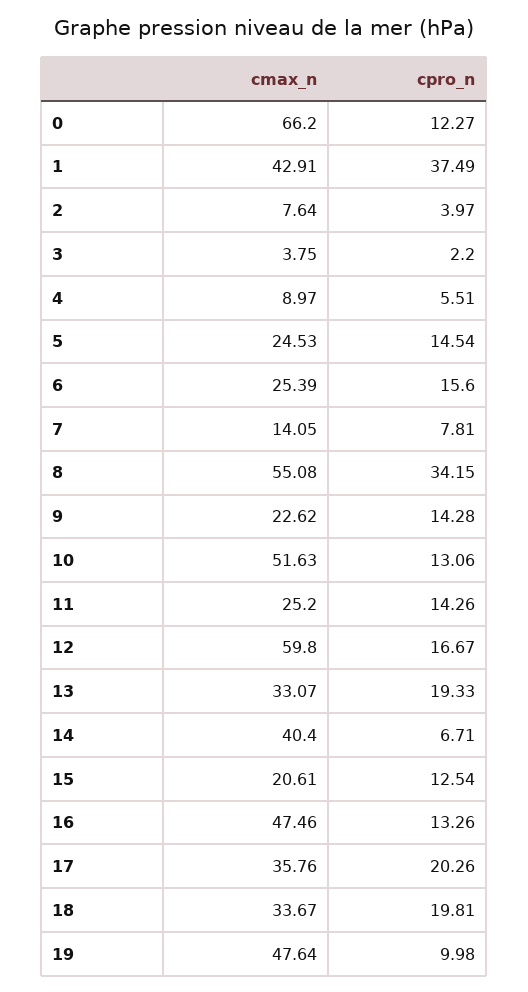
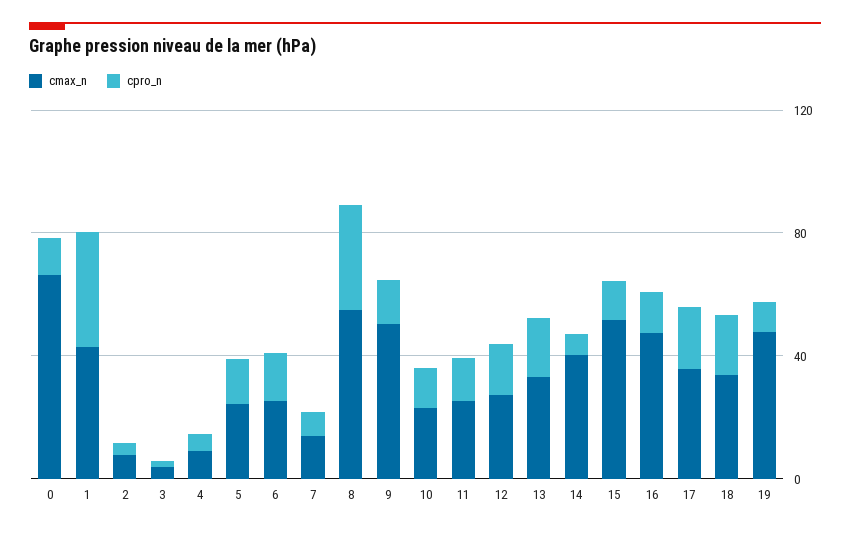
  {
    "cmax_n": {
      "0": 66.2,
      "1": 42.91,
      "2": 7.64,
      "3": 3.75,
      "4": 8.97,
      "5": 24.53,
      "6": 25.39,
      "7": 14.05,
      "8": 55.08,
-     "9": 22.62,
+     "9": 50,
-     "10": 51.63,
+     "10": 20,
      "11": 25.2,
-     "12": 59.8,
+     "12": 30,
      "13": 33.07,
      "14": 40.4,
-     "15": 20.61,
+     "15": 50,
      "16": 47.46,
      "17": 35.76,
      "18": 33.67,
      "19": 47.64
    },
    "cpro_n": {
      "0": 12.27,
      "1": 37.49,
      "2": 3.97,
      "3": 2.2,
      "4": 5.51,
      "5": 14.54,
      "6": 15.6,
      "7": 7.81,
      "8": 34.15,
      "9": 14.28,
      "10": 13.06,
      "11": 14.26,
      "12": 16.67,
      "13": 19.33,
      "14": 6.71,
      "15": 12.54,
      "16": 13.26,
      "17": 20.26,
      "18": 19.81,
      "19": 9.98
    }
  }

